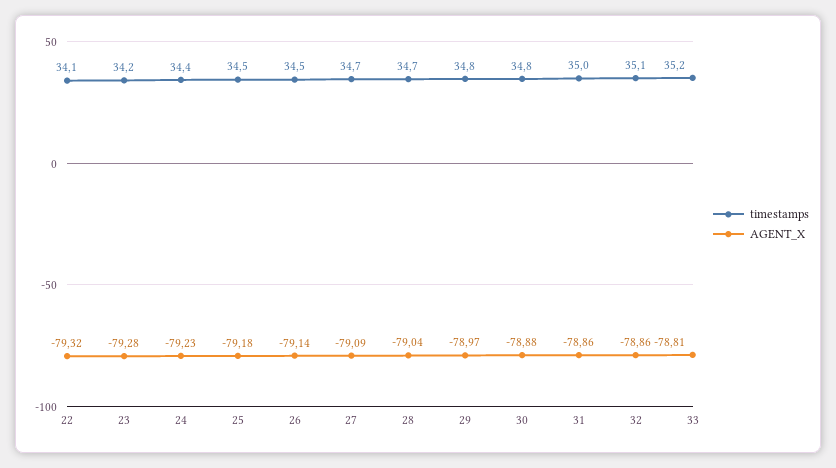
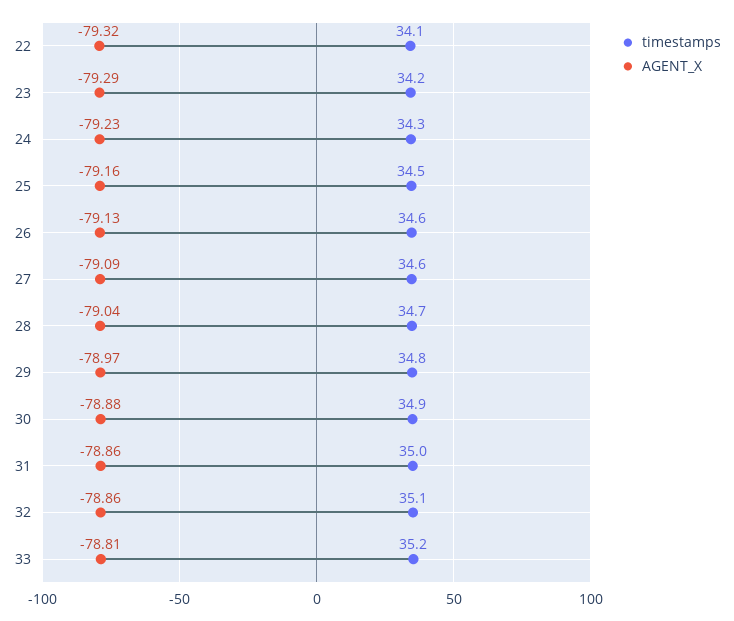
  {
    "timestamps": {
      "22": 34.1,
      "23": 34.2,
-     "24": 34.4,
+     "24": 34.3,
      "25": 34.5,
-     "26": 34.5,
+     "26": 34.6,
-     "27": 34.7,
+     "27": 34.6,
      "28": 34.7,
      "29": 34.8,
-     "30": 34.8,
+     "30": 34.9,
      "31": 35,
      "32": 35.1,
      "33": 35.2
    },
    "AGENT_X": {
      "22": -79.32,
-     "23": -79.28,
+     "23": -79.29,
      "24": -79.23,
-     "25": -79.18,
+     "25": -79.16,
-     "26": -79.14,
+     "26": -79.13,
      "27": -79.09,
      "28": -79.04,
      "29": -78.97,
      "30": -78.88,
      "31": -78.86,
      "32": -78.86,
      "33": -78.81
    }
  }

